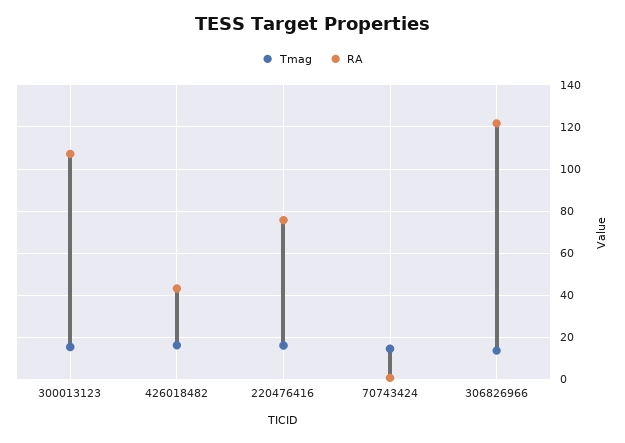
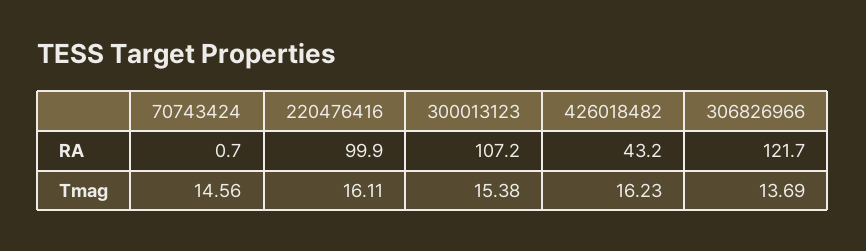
  {
    "Tmag": {
      "300013123": 15.38,
      "426018482": 16.23,
      "220476416": 16.11,
      "70743424": 14.56,
      "306826966": 13.69
    },
    "RA": {
      "300013123": 107.2,
      "426018482": 43.2,
-     "220476416": 75,
+     "220476416": 99.9,
      "70743424": 0.7,
      "306826966": 121.7
    }
  }

